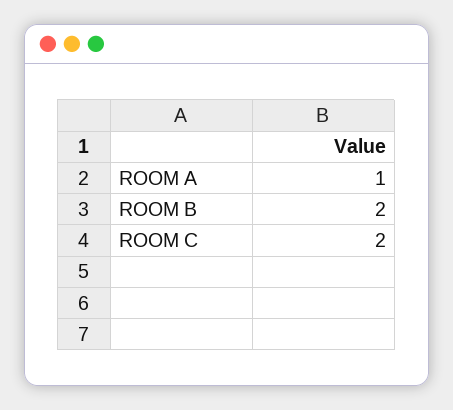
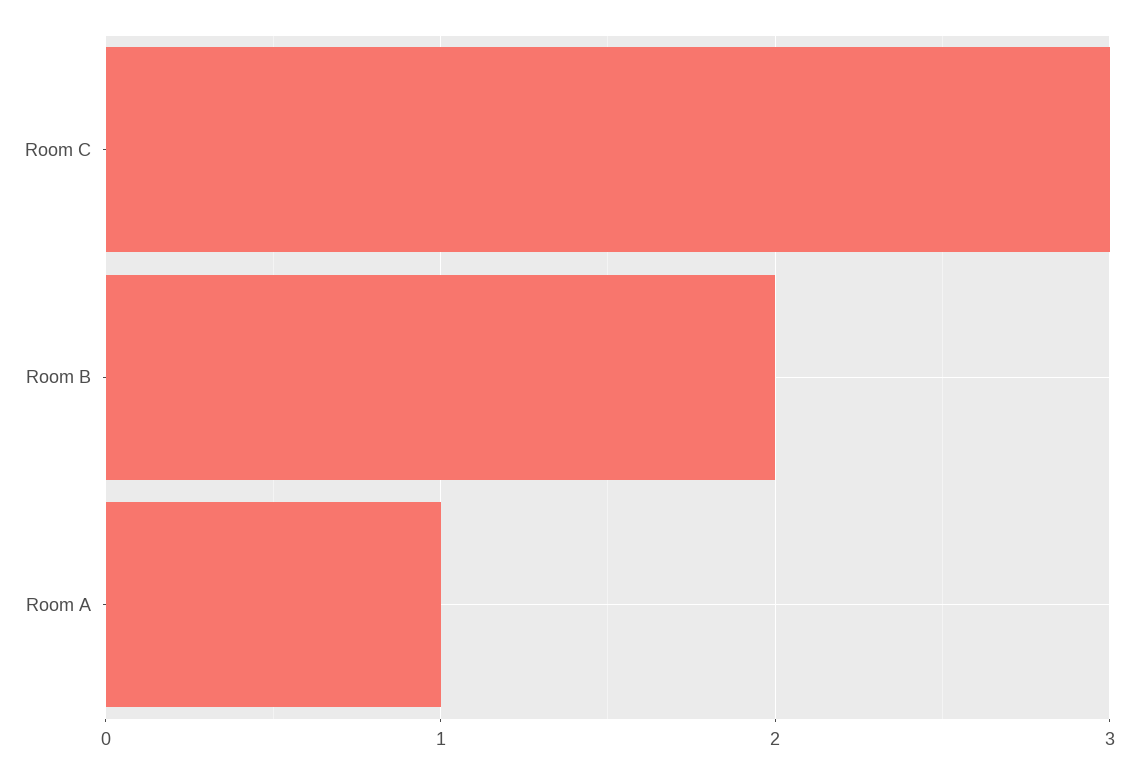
  {
    "ROOM A": 1,
    "ROOM B": 2,
-   "ROOM C": 2
+   "ROOM C": 3
  }

